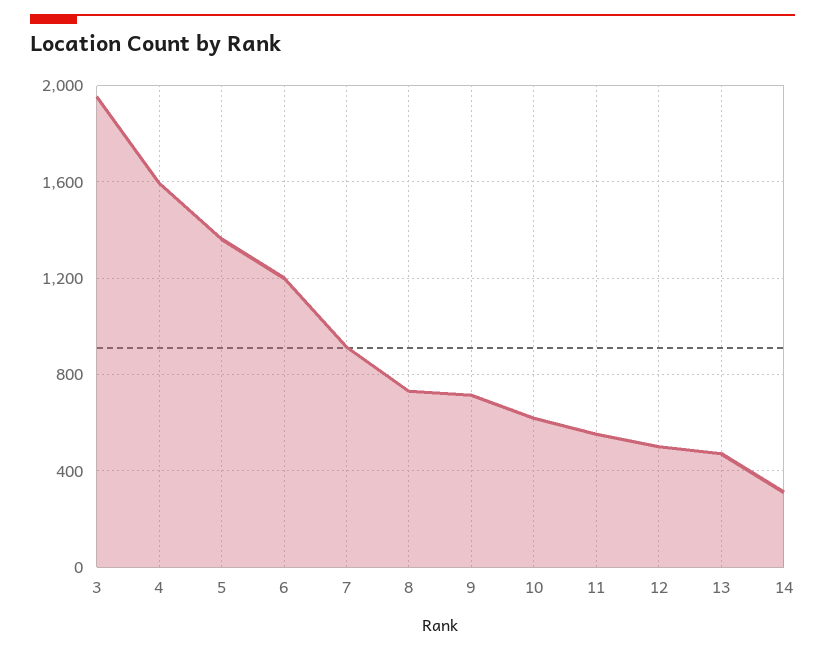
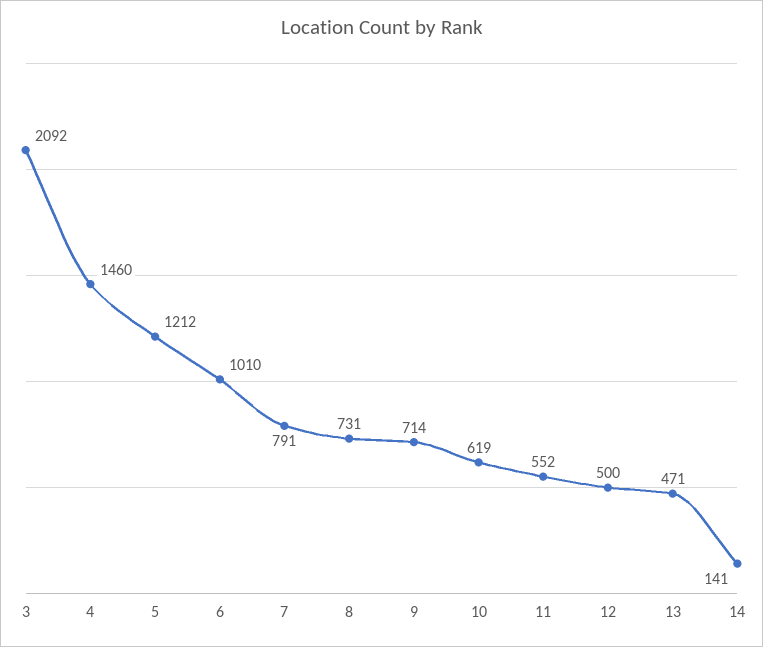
  {
-   "3": 1950,
+   "3": 2092,
-   "4": 1600,
+   "4": 1460,
-   "5": 1350,
+   "5": 1212,
-   "6": 1200,
+   "6": 1010,
-   "7": 900,
+   "7": 791,
    "8": 731,
    "9": 714,
    "10": 619,
    "11": 552,
    "12": 500,
    "13": 471,
-   "14": 300
+   "14": 141
  }

